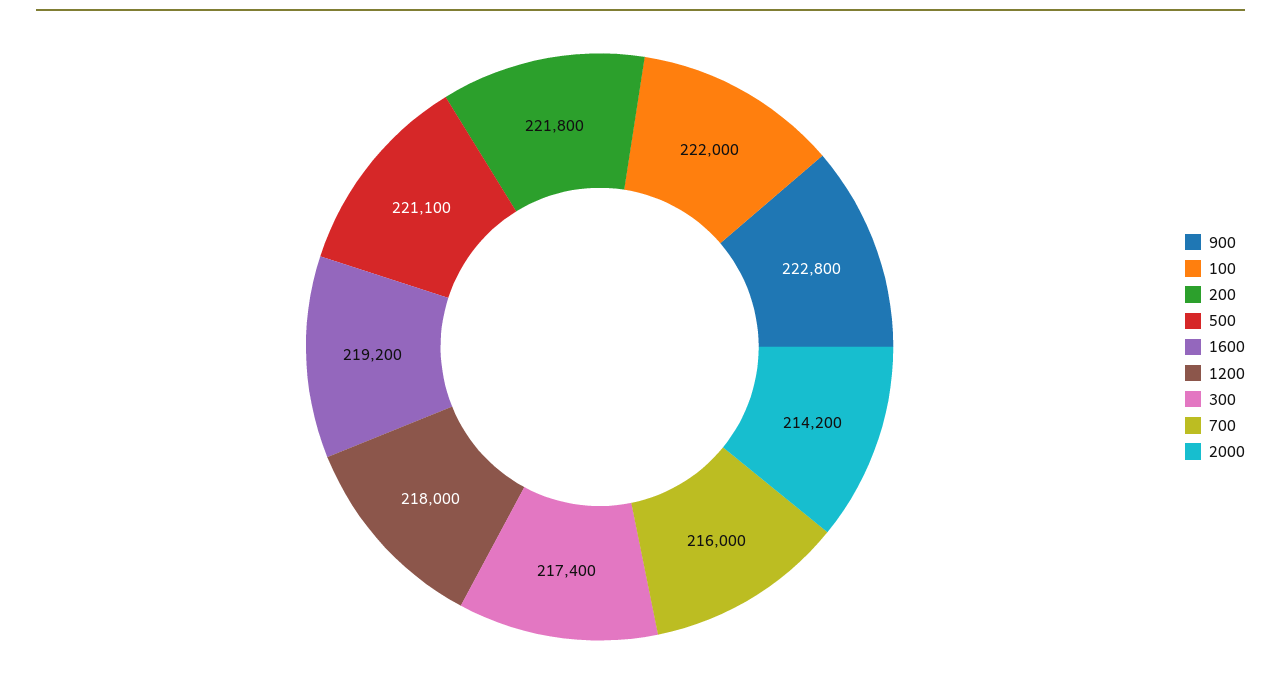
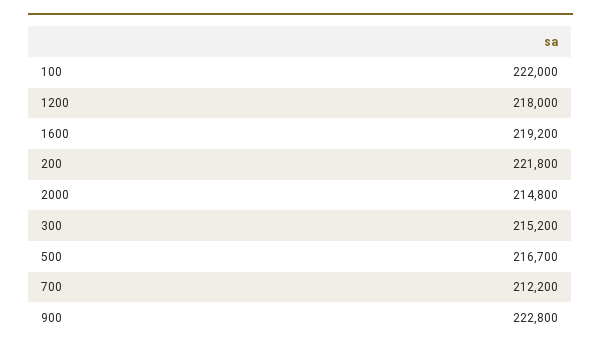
  {
    "900": 222800,
    "100": 222000,
    "200": 221800,
-   "500": 221100,
+   "500": 216700,
    "1600": 219200,
    "1200": 218000,
-   "300": 217400,
+   "300": 215200,
-   "700": 216000,
+   "700": 212200,
-   "2000": 214200
+   "2000": 214800
  }

